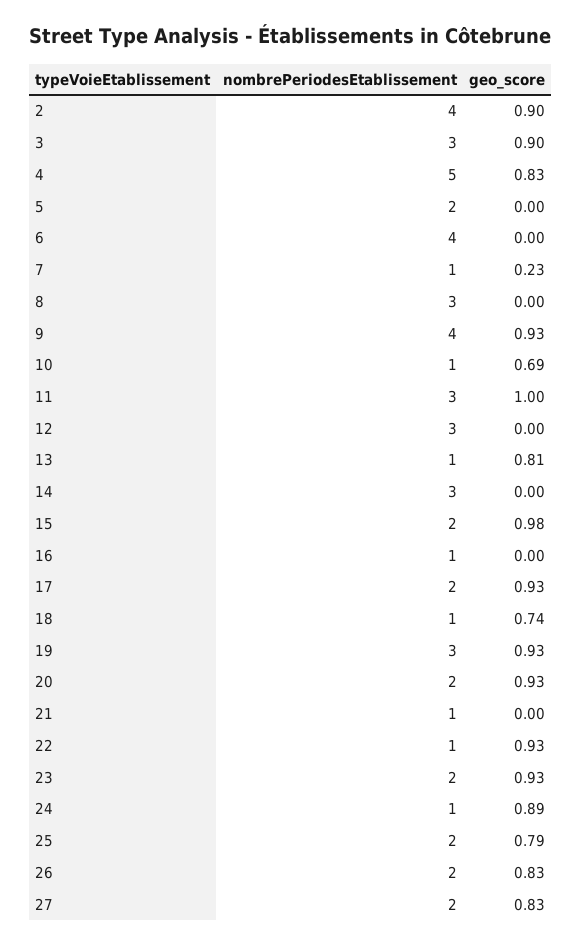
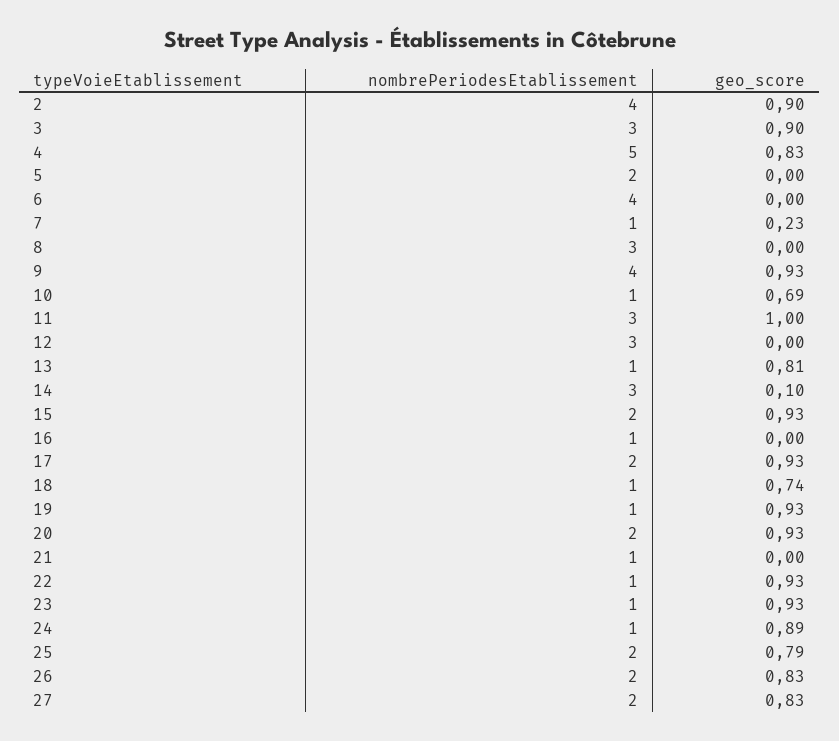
  {
    "nombrePeriodesEtablissement": {
      "2": 4,
      "3": 3,
      "4": 5,
      "5": 2,
      "6": 4,
      "7": 1,
      "8": 3,
      "9": 4,
      "10": 1,
      "11": 3,
      "12": 3,
      "13": 1,
      "14": 3,
      "15": 2,
      "16": 1,
      "17": 2,
      "18": 1,
-     "19": 3,
+     "19": 1,
      "20": 2,
      "21": 1,
      "22": 1,
-     "23": 2,
+     "23": 1,
      "24": 1,
      "25": 2,
      "26": 2,
      "27": 2
    },
    "geo_score": {
      "2": 0.9,
      "3": 0.9,
      "4": 0.83,
      "5": 0,
      "6": 0,
      "7": 0.23,
      "8": 0,
      "9": 0.93,
      "10": 0.69,
      "11": 1,
      "12": 0,
      "13": 0.81,
-     "14": 0,
+     "14": 0.1,
-     "15": 0.98,
+     "15": 0.93,
      "16": 0,
      "17": 0.93,
      "18": 0.74,
      "19": 0.93,
      "20": 0.93,
      "21": 0,
      "22": 0.93,
      "23": 0.93,
      "24": 0.89,
      "25": 0.79,
      "26": 0.83,
      "27": 0.83
    }
  }

